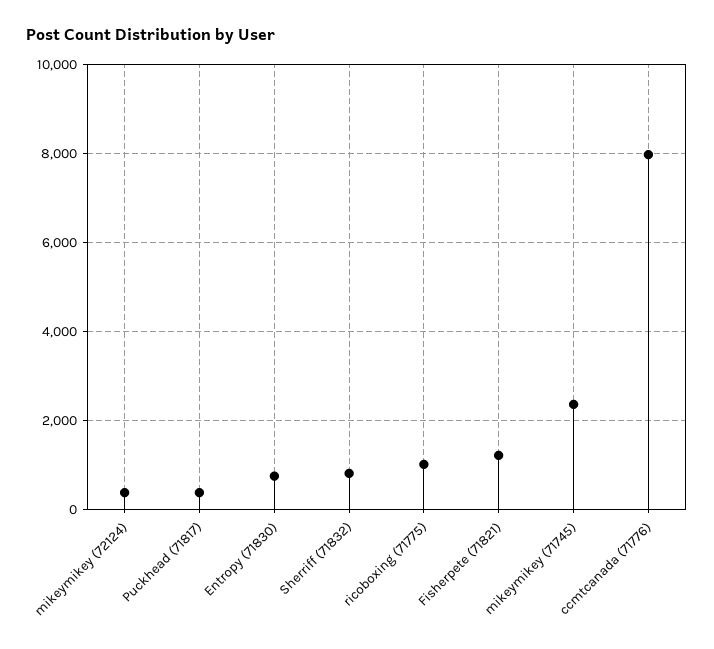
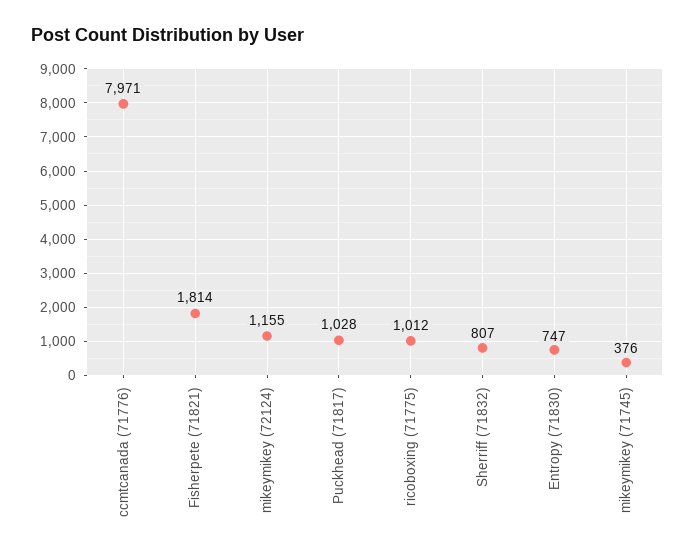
  {
-   "mikeymikey (72124)": 400,
+   "mikeymikey (72124)": 1155,
-   "Puckhead (71817)": 400,
+   "Puckhead (71817)": 1028,
    "Entropy (71830)": 747,
    "Sherriff (71832)": 807,
    "ricoboxing (71775)": 1012,
-   "Fisherpete (71821)": 1200,
+   "Fisherpete (71821)": 1814,
-   "mikeymikey (71745)": 2400,
+   "mikeymikey (71745)": 376,
    "ccmtcanada (71776)": 7971
  }

